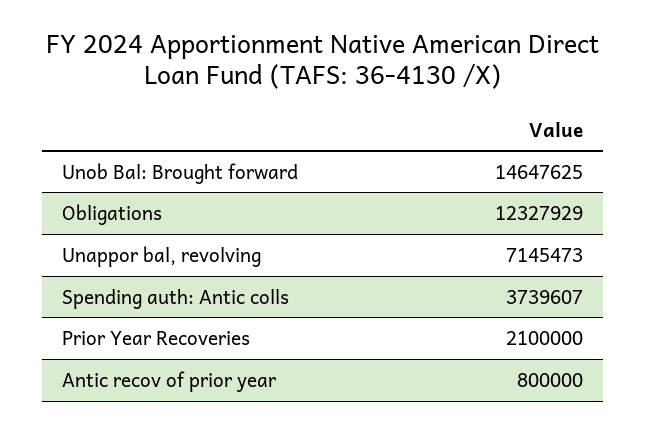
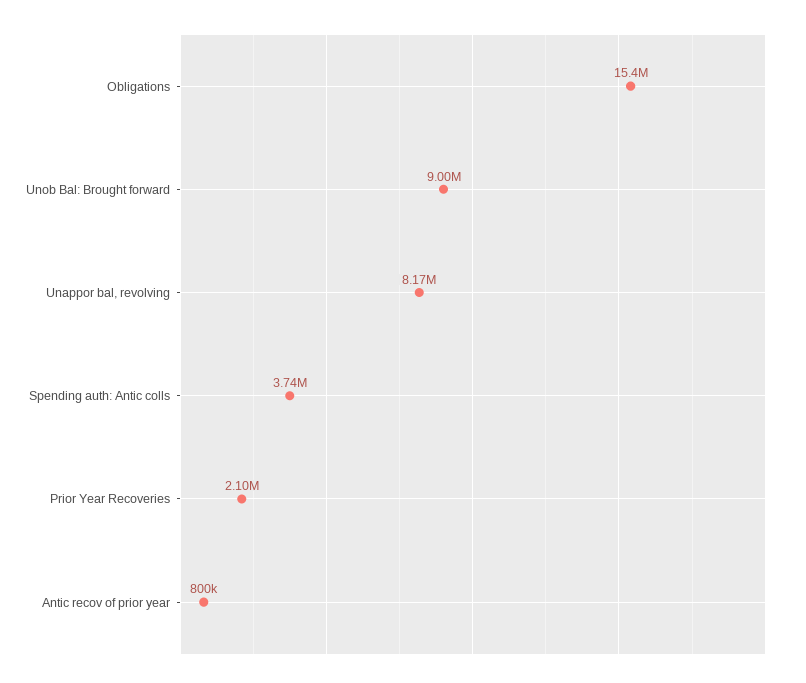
  {
-   "Unob Bal: Brought forward": 14647625,
+   "Unob Bal: Brought forward": 9000000,
-   "Obligations": 12327929,
+   "Obligations": 15400000,
-   "Unappor bal, revolving": 7145473,
+   "Unappor bal, revolving": 8170000,
    "Spending auth: Antic colls": 3739607,
    "Prior Year Recoveries": 2100000,
    "Antic recov of prior year": 800000
  }

